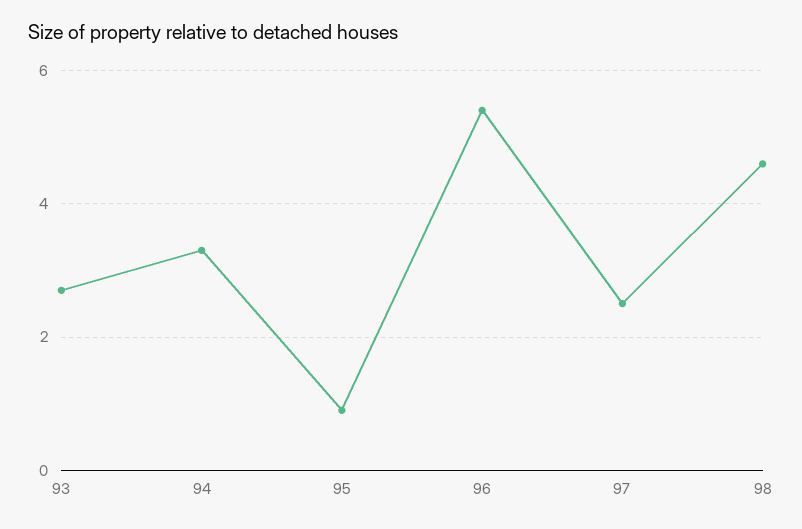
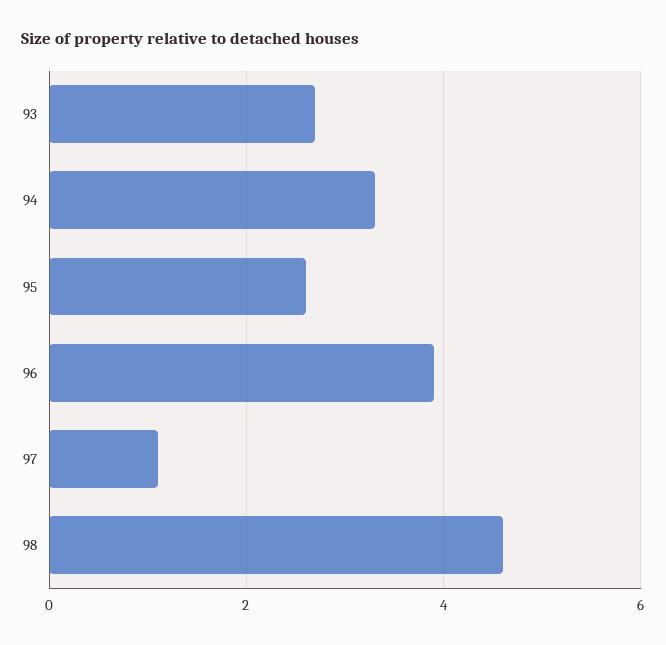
  {
    "93": 2.5,
    "94": 3.5,
-   "95": 1,
+   "95": 2.5,
-   "96": 5.5,
+   "96": 4,
-   "97": 2.5,
+   "97": 1,
    "98": 4.5
  }

